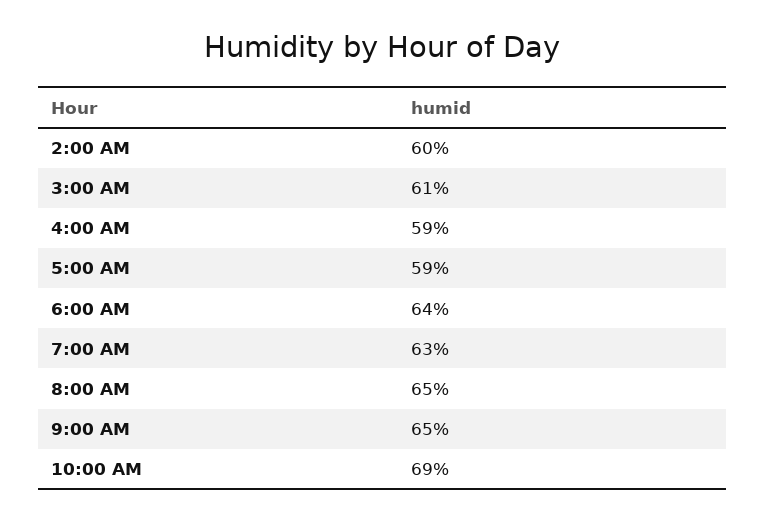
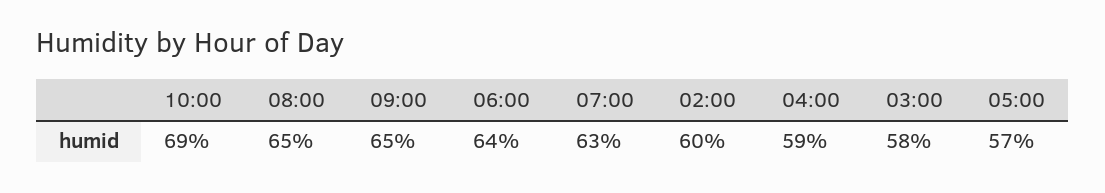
  {
    "2:00 AM": 60,
-   "3:00 AM": 61,
+   "3:00 AM": 58,
    "4:00 AM": 59,
-   "5:00 AM": 59,
+   "5:00 AM": 57,
    "6:00 AM": 64,
    "7:00 AM": 63,
    "8:00 AM": 65,
    "9:00 AM": 65,
    "10:00 AM": 69
  }

